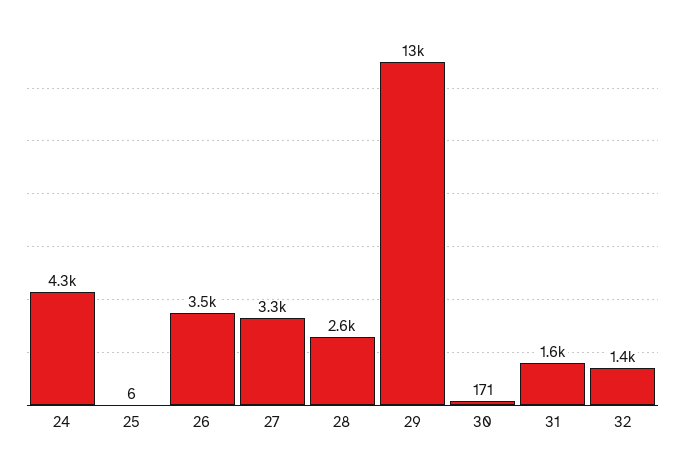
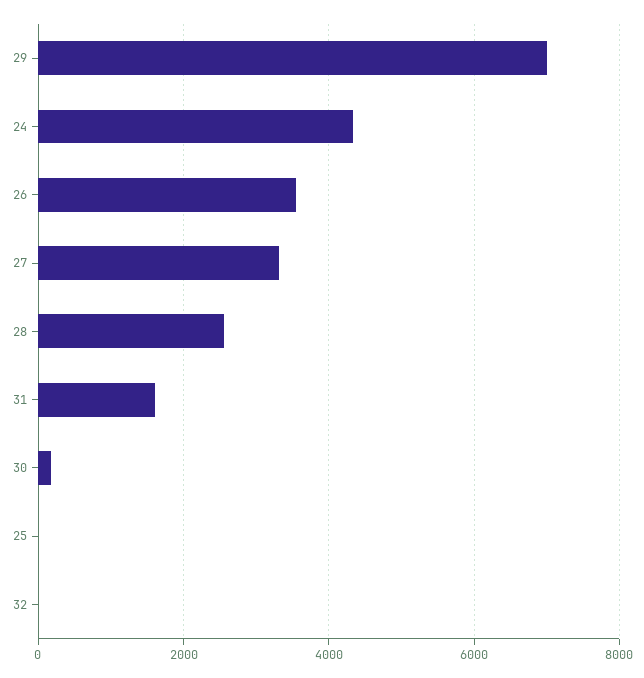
  {
    "24": 4300,
    "25": 6,
    "26": 3500,
    "27": 3300,
    "28": 2600,
-   "29": 13000,
+   "29": 7000,
    "30": 171,
    "31": 1600,
-   "32": 1400
+   "32": 0
  }

